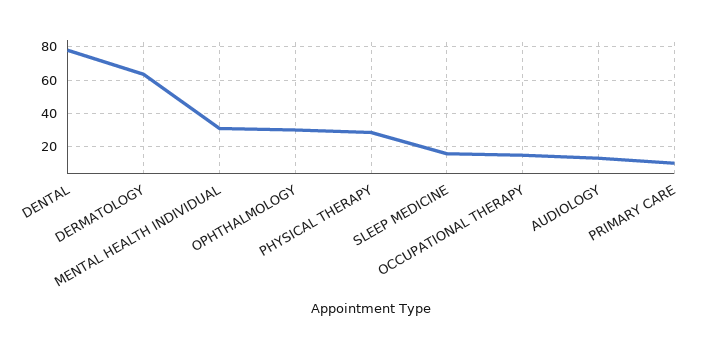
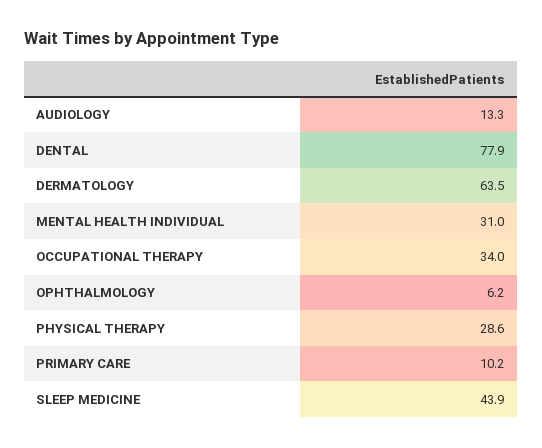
  {
    "DENTAL": 77.9,
    "DERMATOLOGY": 63.5,
    "MENTAL HEALTH INDIVIDUAL": 31,
-   "OPHTHALMOLOGY": 30,
+   "OPHTHALMOLOGY": 6.2,
    "PHYSICAL THERAPY": 28.6,
-   "SLEEP MEDICINE": 15,
+   "SLEEP MEDICINE": 43.9,
-   "OCCUPATIONAL THERAPY": 15,
+   "OCCUPATIONAL THERAPY": 34,
    "AUDIOLOGY": 13.3,
    "PRIMARY CARE": 10.2
  }

